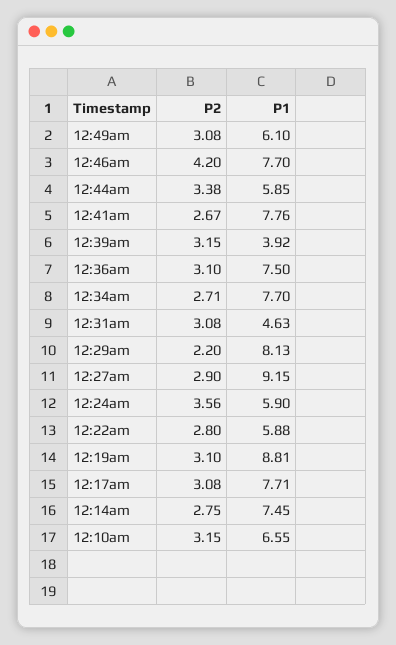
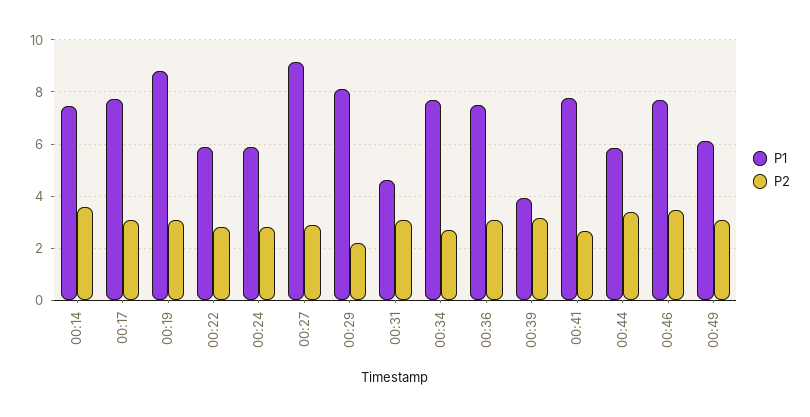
  {
    "P2": {
      "12:49am": 3.08,
-     "12:46am": 4.2,
+     "12:46am": 3.5,
      "12:44am": 3.38,
      "12:41am": 2.67,
      "12:39am": 3.15,
      "12:36am": 3.1,
      "12:34am": 2.71,
      "12:31am": 3.08,
      "12:29am": 2.2,
      "12:27am": 2.9,
-     "12:24am": 3.56,
+     "12:24am": 2.75,
      "12:22am": 2.8,
      "12:19am": 3.1,
      "12:17am": 3.08,
-     "12:14am": 2.75,
+     "12:14am": 3.5
-     "12:10am": 3.15
    },
    "P1": {
      "12:49am": 6.1,
      "12:46am": 7.7,
      "12:44am": 5.85,
      "12:41am": 7.76,
      "12:39am": 3.92,
      "12:36am": 7.5,
      "12:34am": 7.7,
      "12:31am": 4.63,
      "12:29am": 8.13,
      "12:27am": 9.15,
      "12:24am": 5.9,
      "12:22am": 5.88,
      "12:19am": 8.81,
      "12:17am": 7.71,
-     "12:14am": 7.45,
+     "12:14am": 7.45
-     "12:10am": 6.55
    }
  }

